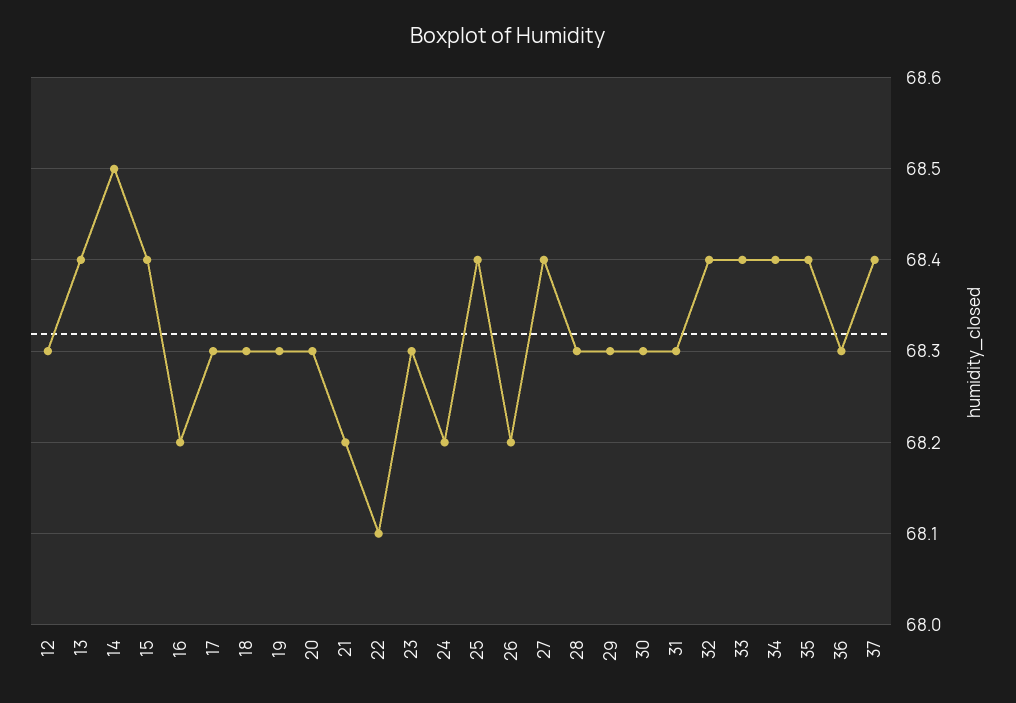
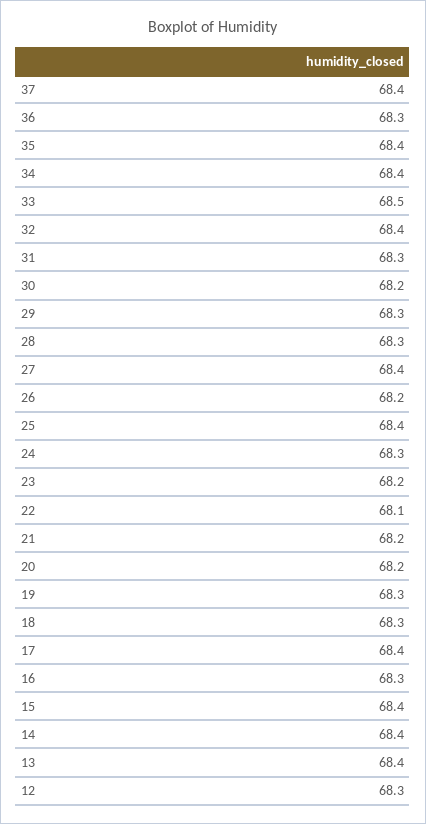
  {
    "12": 68.3,
    "13": 68.4,
-   "14": 68.5,
+   "14": 68.4,
    "15": 68.4,
-   "16": 68.2,
+   "16": 68.3,
-   "17": 68.3,
+   "17": 68.4,
    "18": 68.3,
    "19": 68.3,
-   "20": 68.3,
+   "20": 68.2,
    "21": 68.2,
    "22": 68.1,
-   "23": 68.3,
+   "23": 68.2,
-   "24": 68.2,
+   "24": 68.3,
    "25": 68.4,
    "26": 68.2,
    "27": 68.4,
    "28": 68.3,
    "29": 68.3,
-   "30": 68.3,
+   "30": 68.2,
    "31": 68.3,
    "32": 68.4,
-   "33": 68.4,
+   "33": 68.5,
    "34": 68.4,
    "35": 68.4,
    "36": 68.3,
    "37": 68.4
  }

